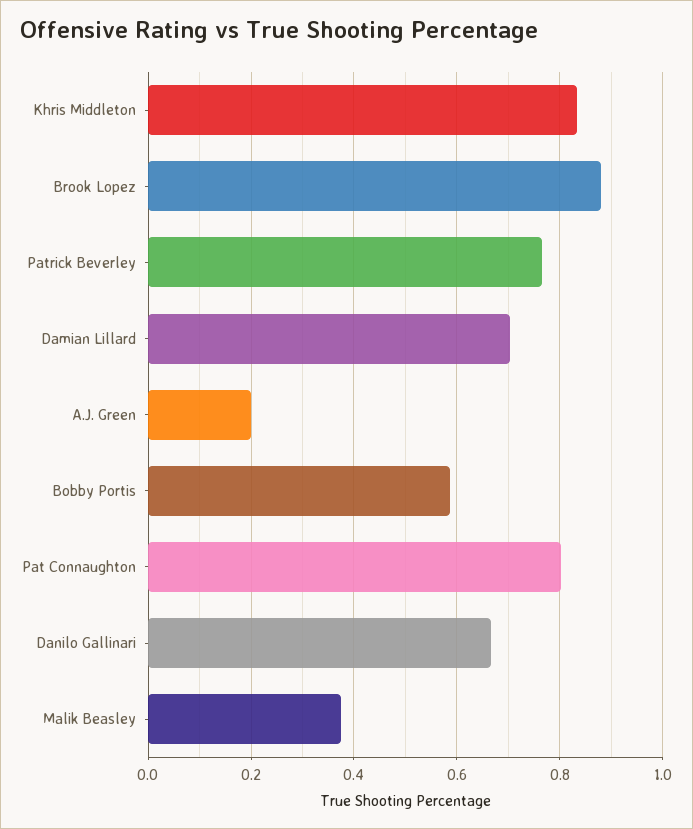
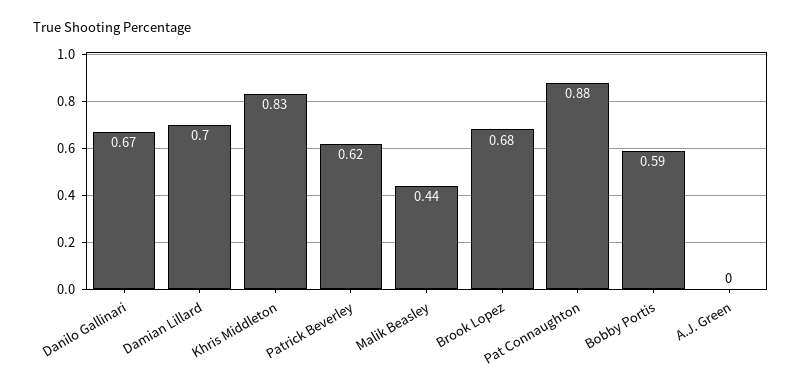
  {
    "Khris Middleton": 0.83,
-   "Brook Lopez": 0.88,
+   "Brook Lopez": 0.68,
-   "Patrick Beverley": 0.76,
+   "Patrick Beverley": 0.62,
    "Damian Lillard": 0.7,
-   "A.J. Green": 0.2,
+   "A.J. Green": 0,
    "Bobby Portis": 0.59,
-   "Pat Connaughton": 0.8,
+   "Pat Connaughton": 0.88,
    "Danilo Gallinari": 0.67,
-   "Malik Beasley": 0.38
+   "Malik Beasley": 0.44
  }

